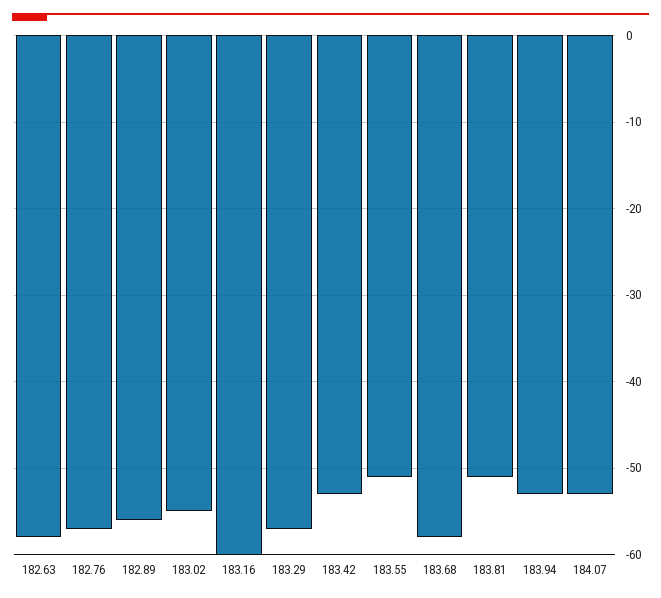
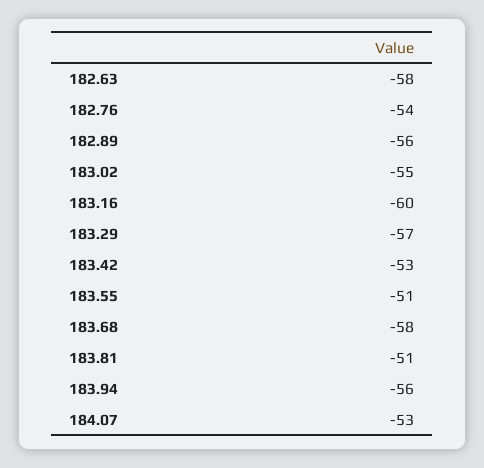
  {
    "182.63": -58,
-   "182.76": -57,
+   "182.76": -54,
    "182.89": -56,
    "183.02": -55,
    "183.16": -60,
    "183.29": -57,
    "183.42": -53,
    "183.55": -51,
    "183.68": -58,
    "183.81": -51,
-   "183.94": -53,
+   "183.94": -56,
    "184.07": -53
  }

